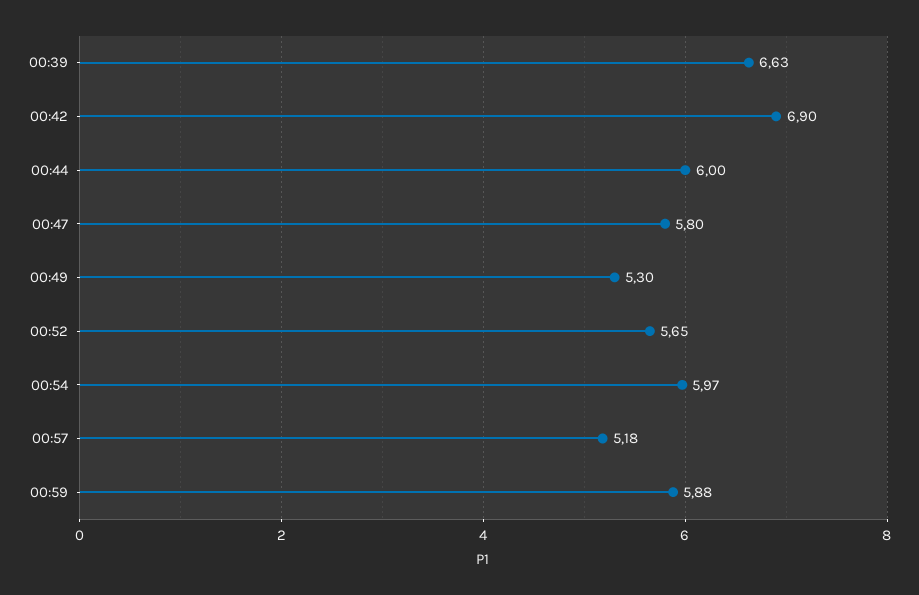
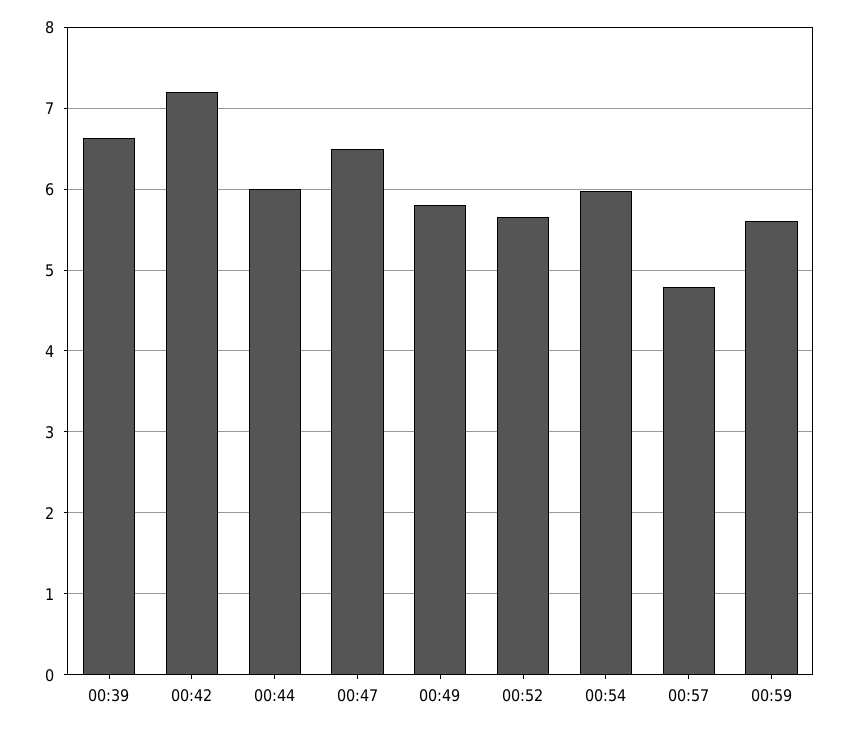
  {
    "00:39": 6.63,
-   "00:42": 6.9,
+   "00:42": 7.2,
    "00:44": 6,
-   "00:47": 5.8,
+   "00:47": 6.5,
-   "00:49": 5.3,
+   "00:49": 5.8,
    "00:52": 5.65,
    "00:54": 5.97,
-   "00:57": 5.18,
+   "00:57": 4.8,
-   "00:59": 5.88
+   "00:59": 5.6
  }

